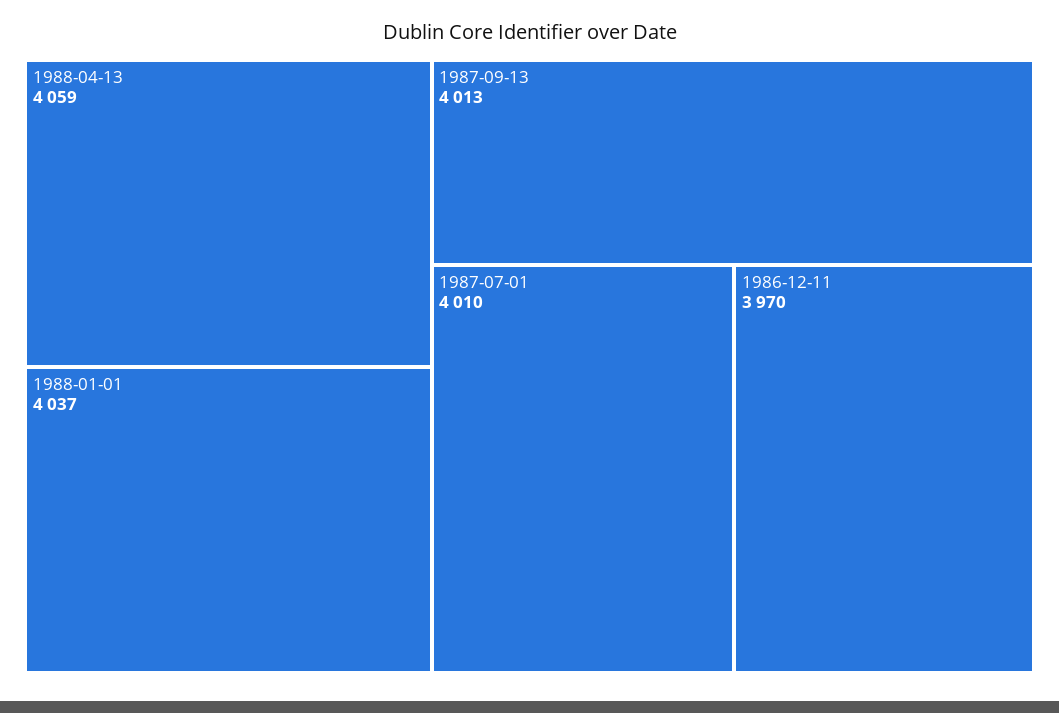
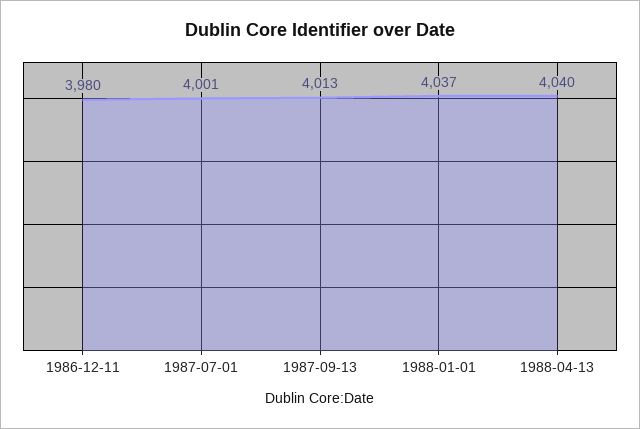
  {
-   "1988-04-13": 4059,
+   "1988-04-13": 4040,
    "1988-01-01": 4037,
    "1987-09-13": 4013,
-   "1987-07-01": 4010,
+   "1987-07-01": 4001,
-   "1986-12-11": 3970
+   "1986-12-11": 3980
  }

